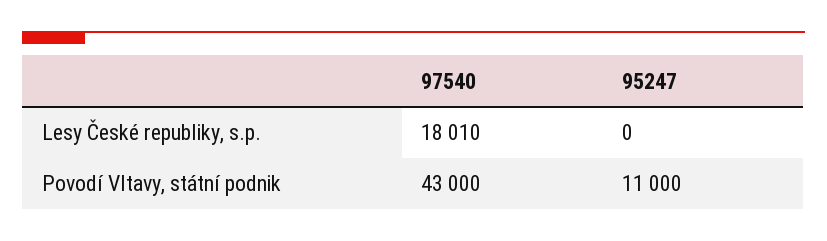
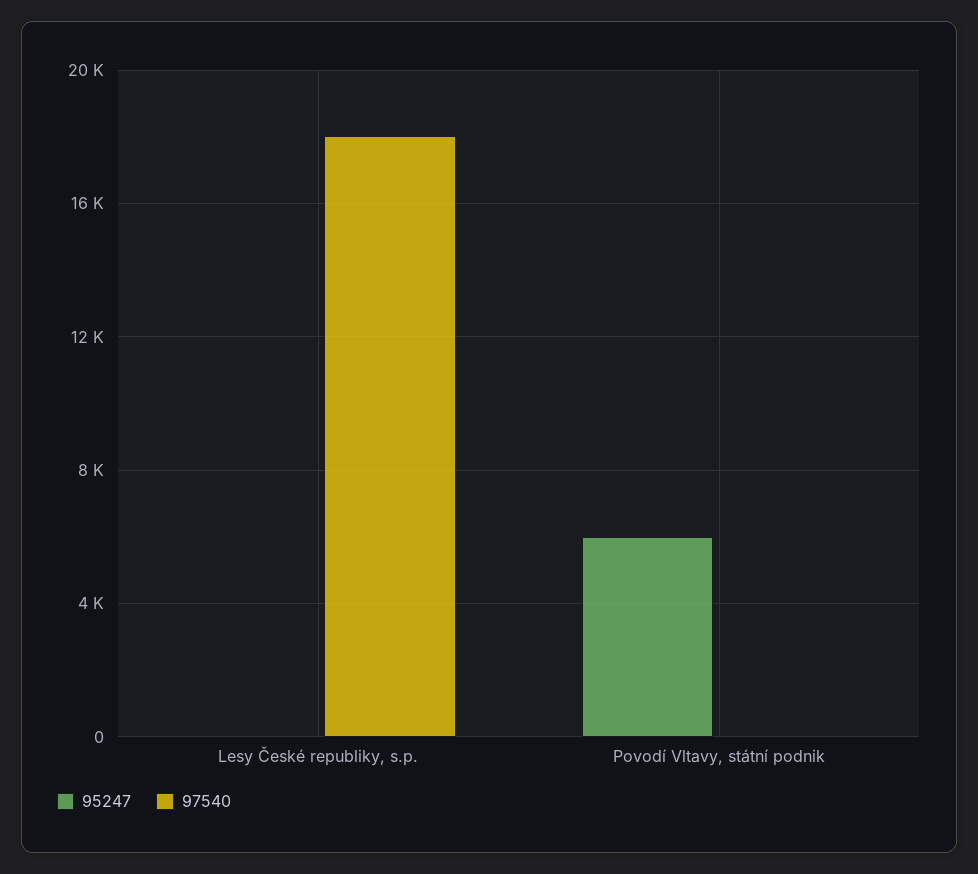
  {
    "97540": {
      "Lesy České republiky, s.p.": 18010,
-     "Povodí Vltavy, státní podnik": 43000
+     "Povodí Vltavy, státní podnik": 0
    },
    "95247": {
      "Lesy České republiky, s.p.": 0,
-     "Povodí Vltavy, státní podnik": 11000
+     "Povodí Vltavy, státní podnik": 6000
    }
  }

